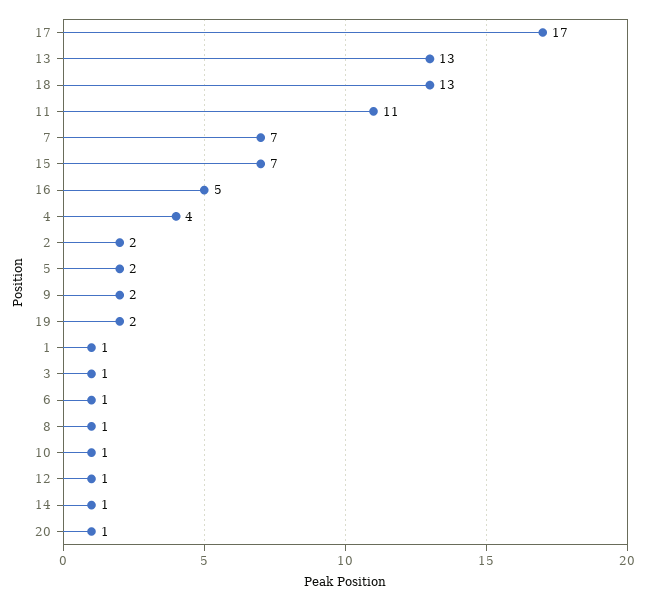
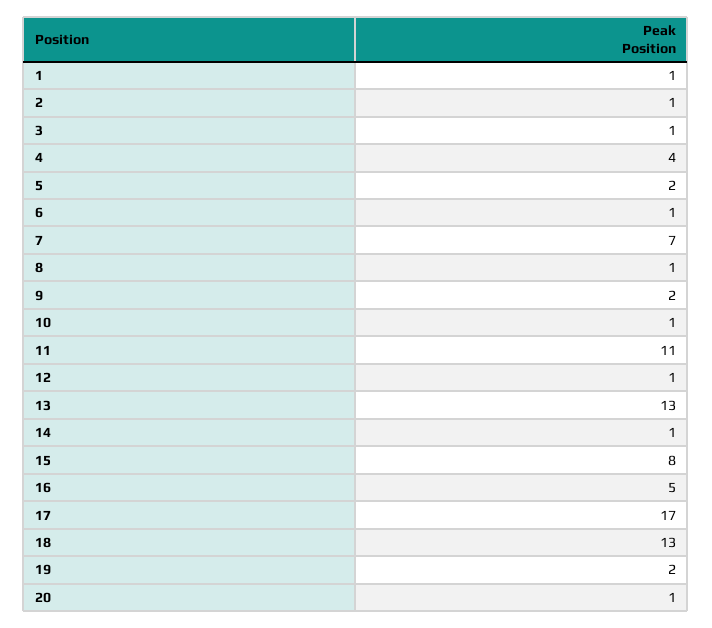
  {
    "17": 17,
    "13": 13,
    "18": 13,
    "11": 11,
    "7": 7,
-   "15": 7,
+   "15": 8,
    "16": 5,
    "4": 4,
-   "2": 2,
+   "2": 1,
    "5": 2,
    "9": 2,
    "19": 2,
    "1": 1,
    "3": 1,
    "6": 1,
    "8": 1,
    "10": 1,
    "12": 1,
    "14": 1,
    "20": 1
  }

